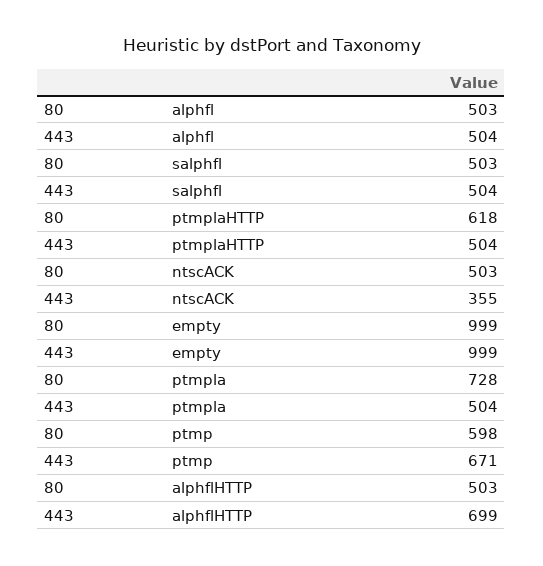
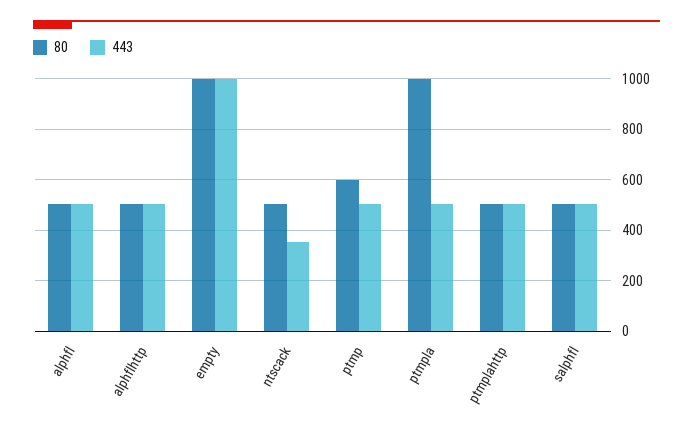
  {
    "80": {
      "alphfl": 503,
      "salphfl": 503,
-     "ptmplaHTTP": 618,
+     "ptmplaHTTP": 500,
      "ntscACK": 503,
      "empty": 999,
-     "ptmpla": 728,
+     "ptmpla": 1000,
      "ptmp": 598,
      "alphflHTTP": 503
    },
    "443": {
      "alphfl": 504,
      "salphfl": 504,
      "ptmplaHTTP": 504,
      "ntscACK": 355,
      "empty": 999,
      "ptmpla": 504,
-     "ptmp": 671,
+     "ptmp": 500,
-     "alphflHTTP": 699
+     "alphflHTTP": 500
    }
  }

